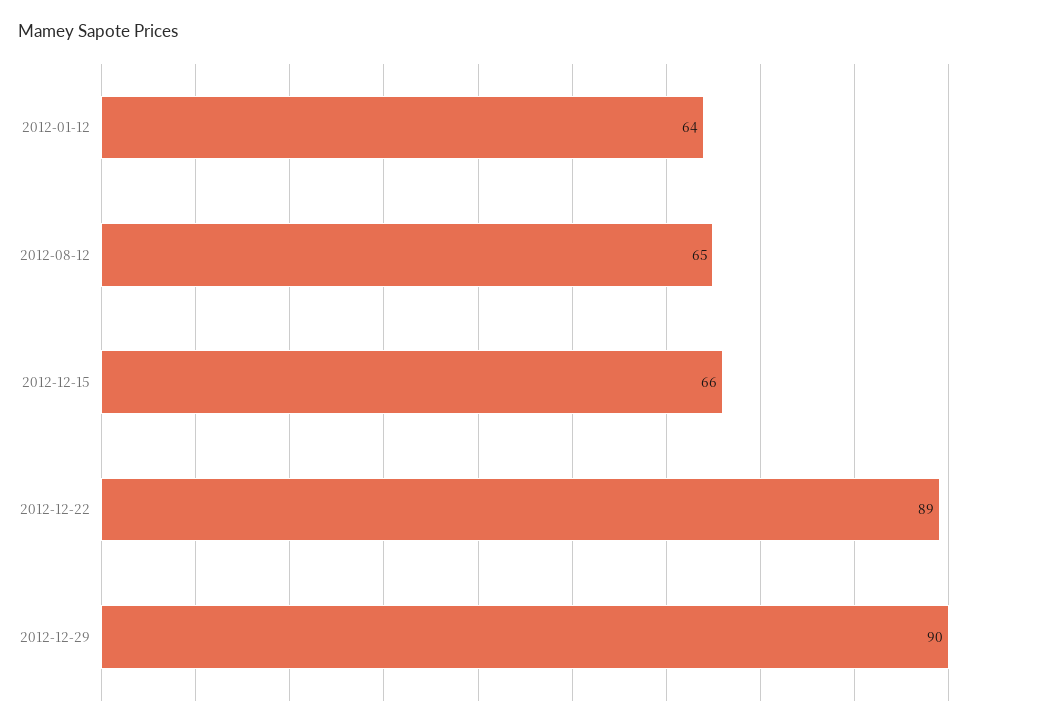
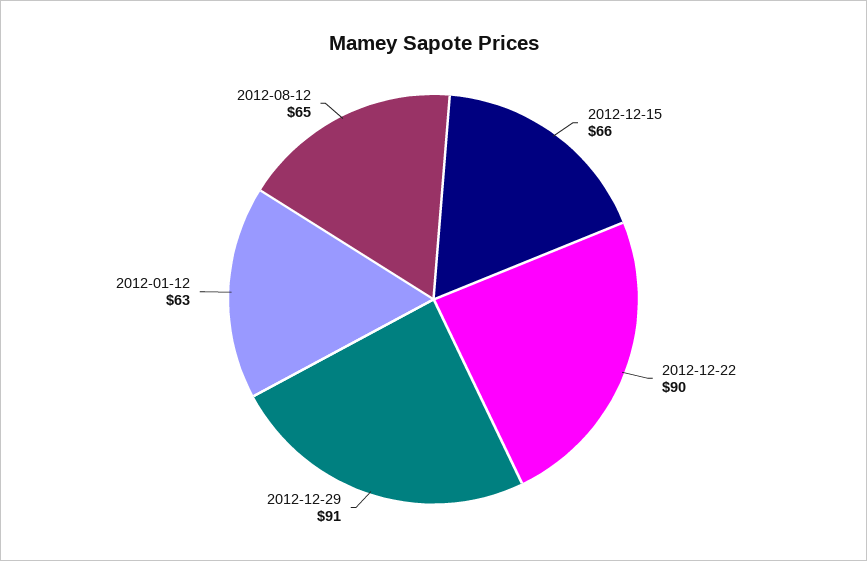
  {
-   "2012-01-12": 64,
+   "2012-01-12": 63,
    "2012-08-12": 65,
    "2012-12-15": 66,
-   "2012-12-22": 89,
+   "2012-12-22": 90,
-   "2012-12-29": 90
+   "2012-12-29": 91
  }

